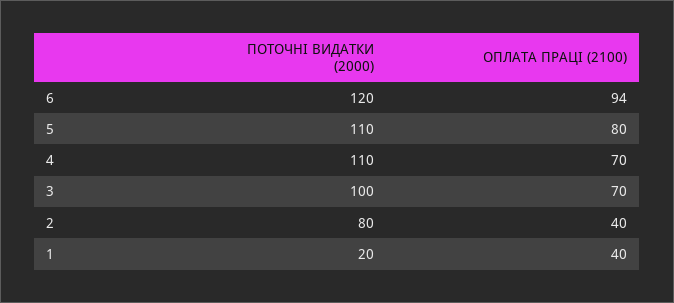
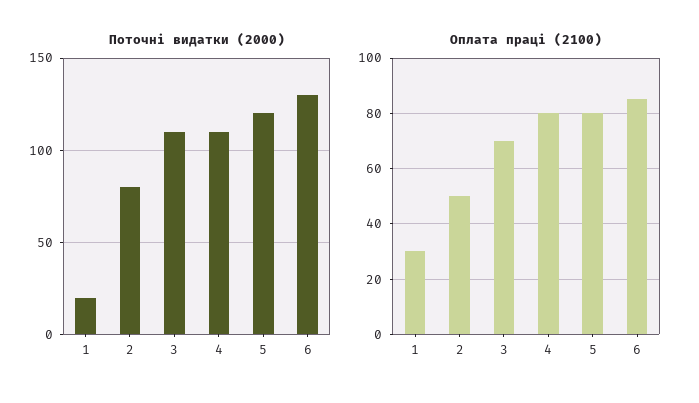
  {
    "ПОТОЧНІ ВИДАТКИ (2000)": {
-     "6": 120,
+     "6": 130,
-     "5": 110,
+     "5": 120,
      "4": 110,
-     "3": 100,
+     "3": 110,
      "2": 80,
      "1": 20
    },
    "ОПЛАТА ПРАЦІ (2100)": {
-     "6": 94,
+     "6": 85,
      "5": 80,
-     "4": 70,
+     "4": 80,
      "3": 70,
-     "2": 40,
+     "2": 50,
-     "1": 40
+     "1": 30
    }
  }

